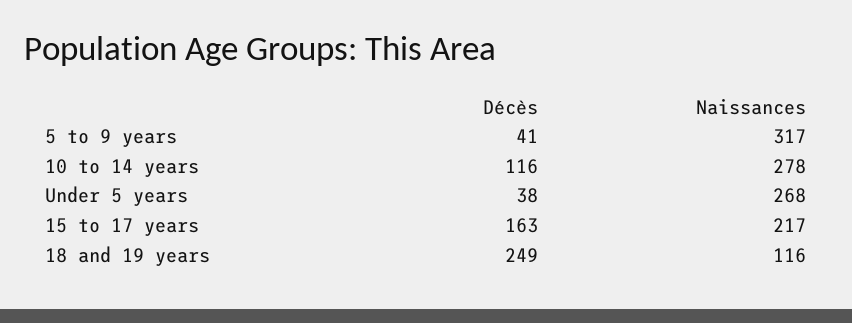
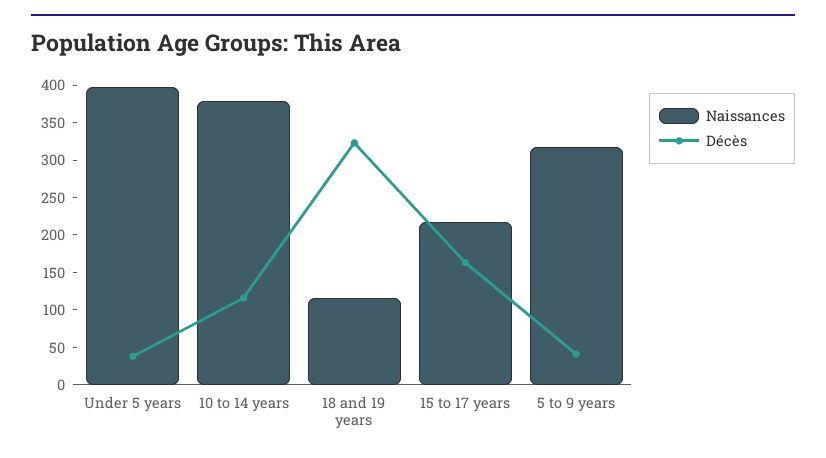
  {
    "Décès": {
      "5 to 9 years": 41,
      "10 to 14 years": 116,
      "Under 5 years": 38,
      "15 to 17 years": 163,
-     "18 and 19 years": 249
+     "18 and 19 years": 325
    },
    "Naissances": {
      "5 to 9 years": 317,
-     "10 to 14 years": 278,
+     "10 to 14 years": 375,
-     "Under 5 years": 268,
+     "Under 5 years": 400,
      "15 to 17 years": 217,
      "18 and 19 years": 116
    }
  }

